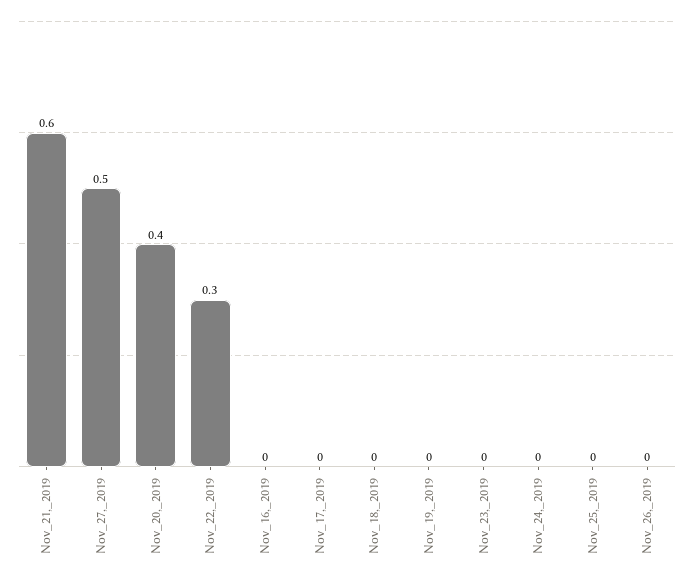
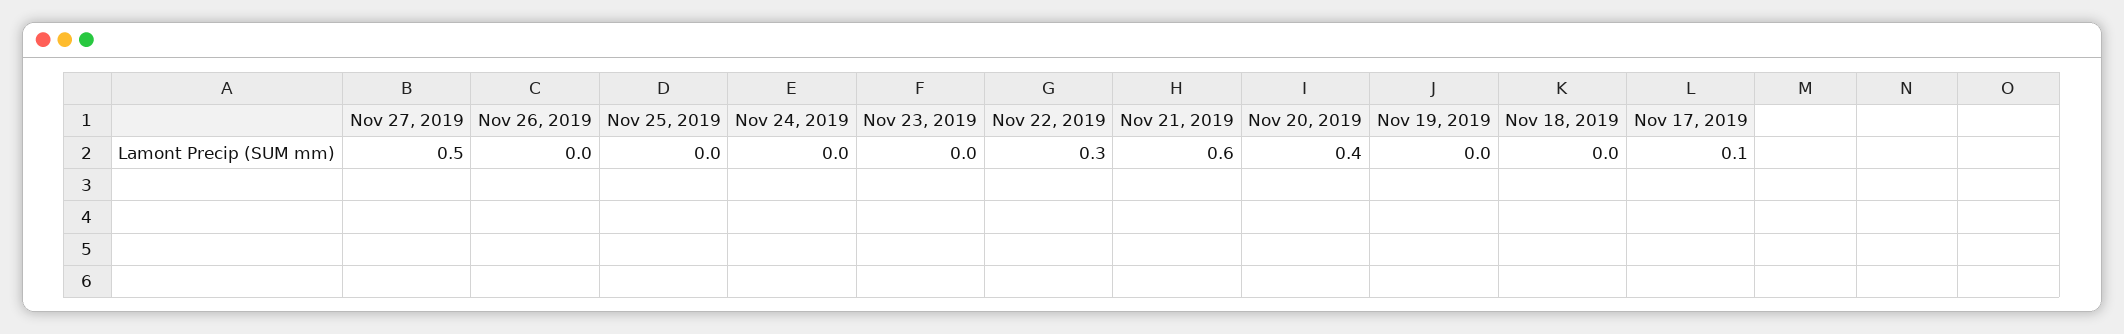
  {
    "Nov_21,_2019": 0.6,
    "Nov_27,_2019": 0.5,
    "Nov_20,_2019": 0.4,
    "Nov_22,_2019": 0.3,
-   "Nov_16,_2019": 0,
-   "Nov_17,_2019": 0,
+   "Nov_17,_2019": 0.1,
    "Nov_18,_2019": 0,
    "Nov_19,_2019": 0,
    "Nov_23,_2019": 0,
    "Nov_24,_2019": 0,
    "Nov_25,_2019": 0,
    "Nov_26,_2019": 0
  }

